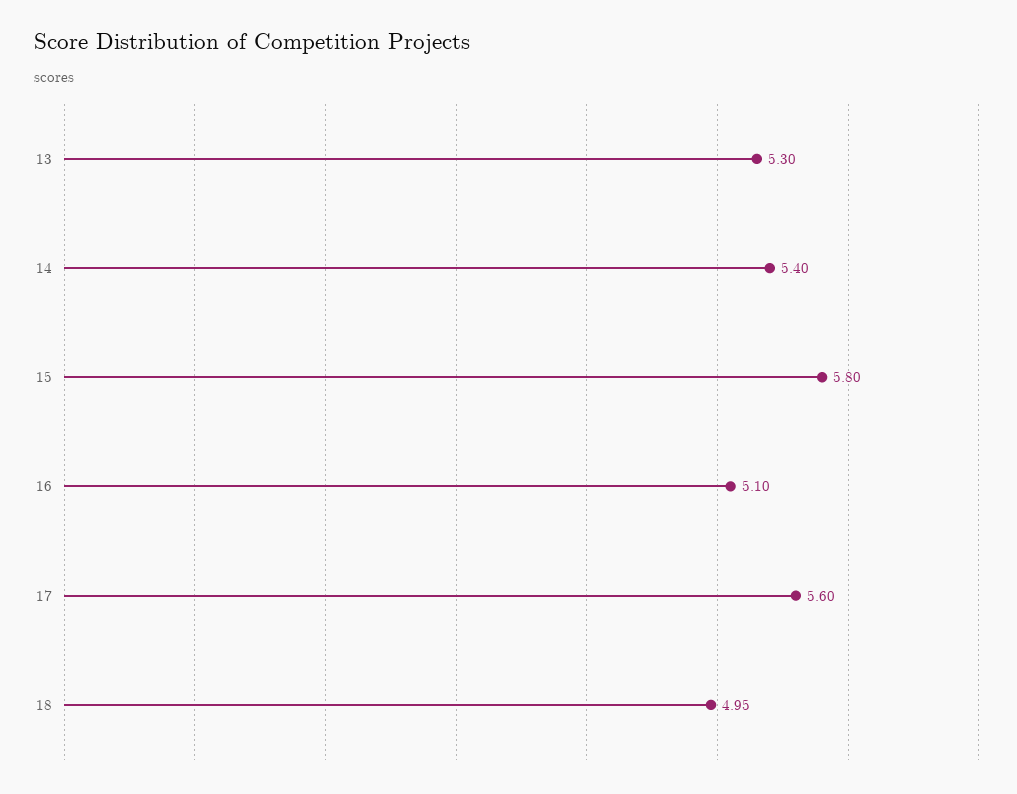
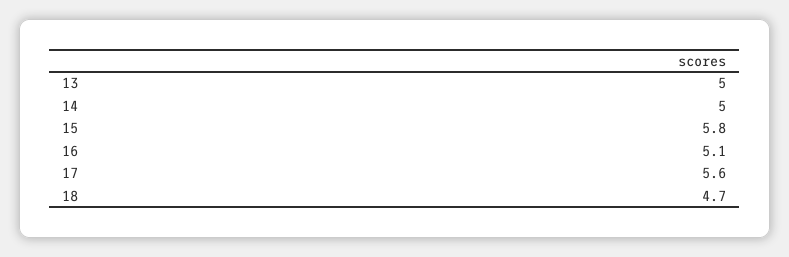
  {
-   "13": 5.3,
+   "13": 5,
-   "14": 5.4,
+   "14": 5,
    "15": 5.8,
    "16": 5.1,
    "17": 5.6,
-   "18": 4.95
+   "18": 4.7
  }

